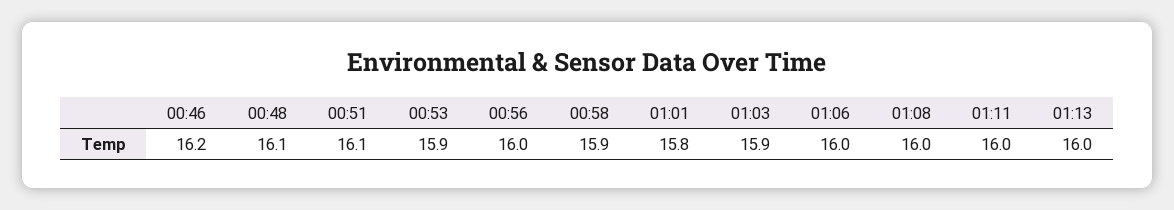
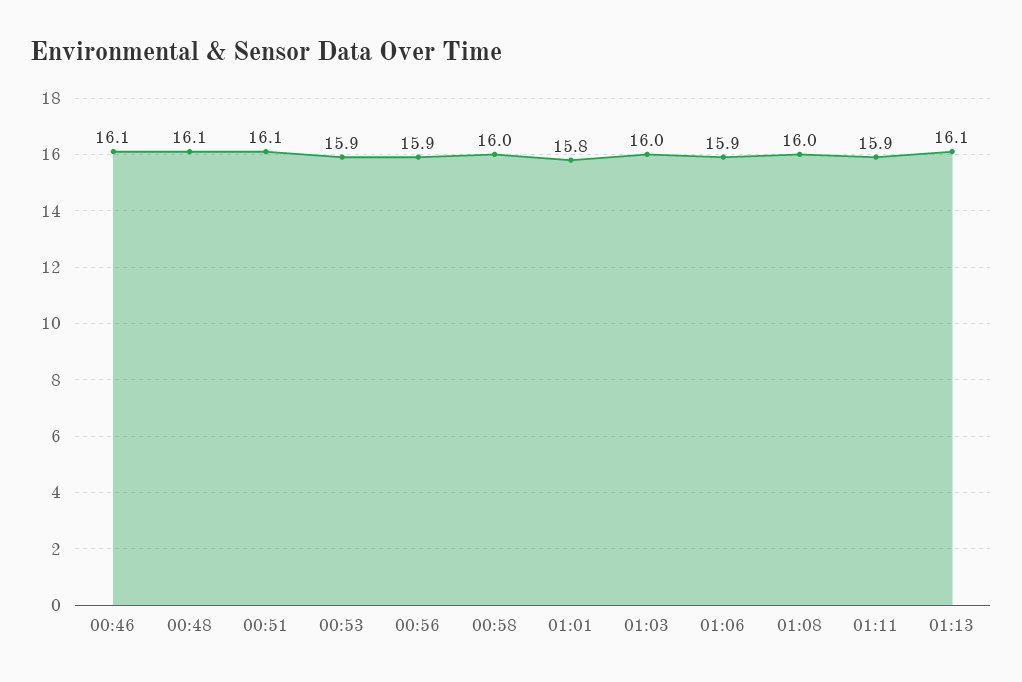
  {
-   "00:46": 16.2,
+   "00:46": 16.1,
    "00:48": 16.1,
    "00:51": 16.1,
    "00:53": 15.9,
-   "00:56": 16,
+   "00:56": 15.9,
-   "00:58": 15.9,
+   "00:58": 16,
    "01:01": 15.8,
-   "01:03": 15.9,
+   "01:03": 16,
-   "01:06": 16,
+   "01:06": 15.9,
    "01:08": 16,
-   "01:11": 16,
+   "01:11": 15.9,
-   "01:13": 16
+   "01:13": 16.1
  }

